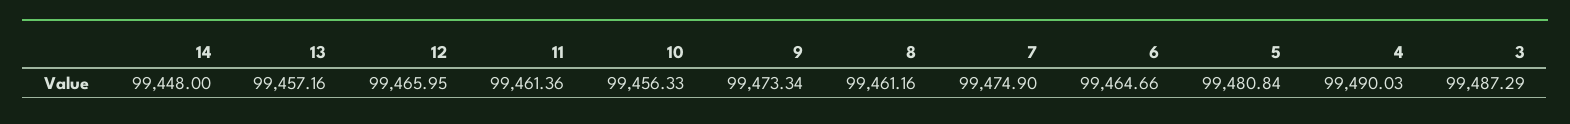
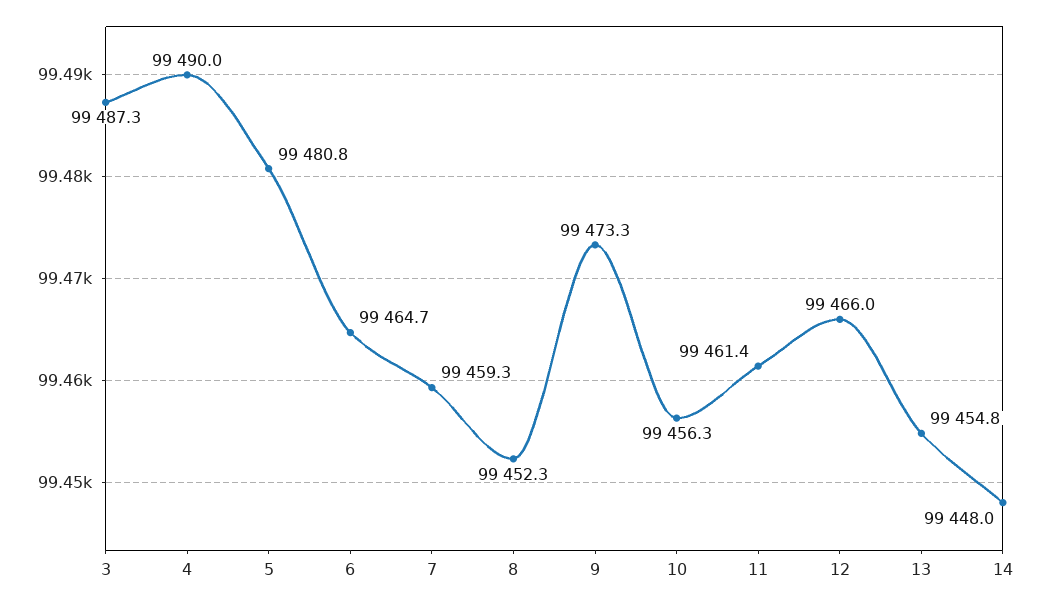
  {
    "14": 99448,
-   "13": 99457.16,
+   "13": 99454.8,
    "12": 99465.95,
    "11": 99461.36,
    "10": 99456.33,
    "9": 99473.34,
-   "8": 99461.16,
+   "8": 99452.3,
-   "7": 99474.9,
+   "7": 99459.3,
    "6": 99464.66,
    "5": 99480.84,
    "4": 99490.03,
    "3": 99487.29
  }

